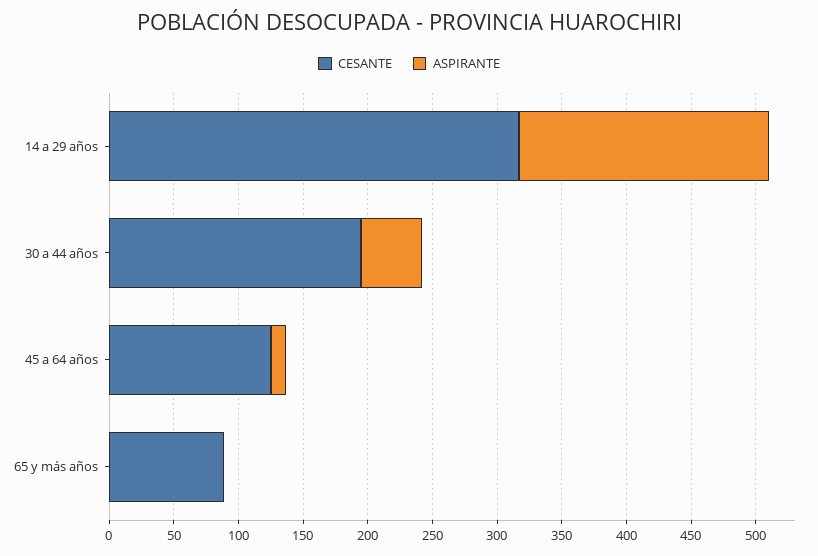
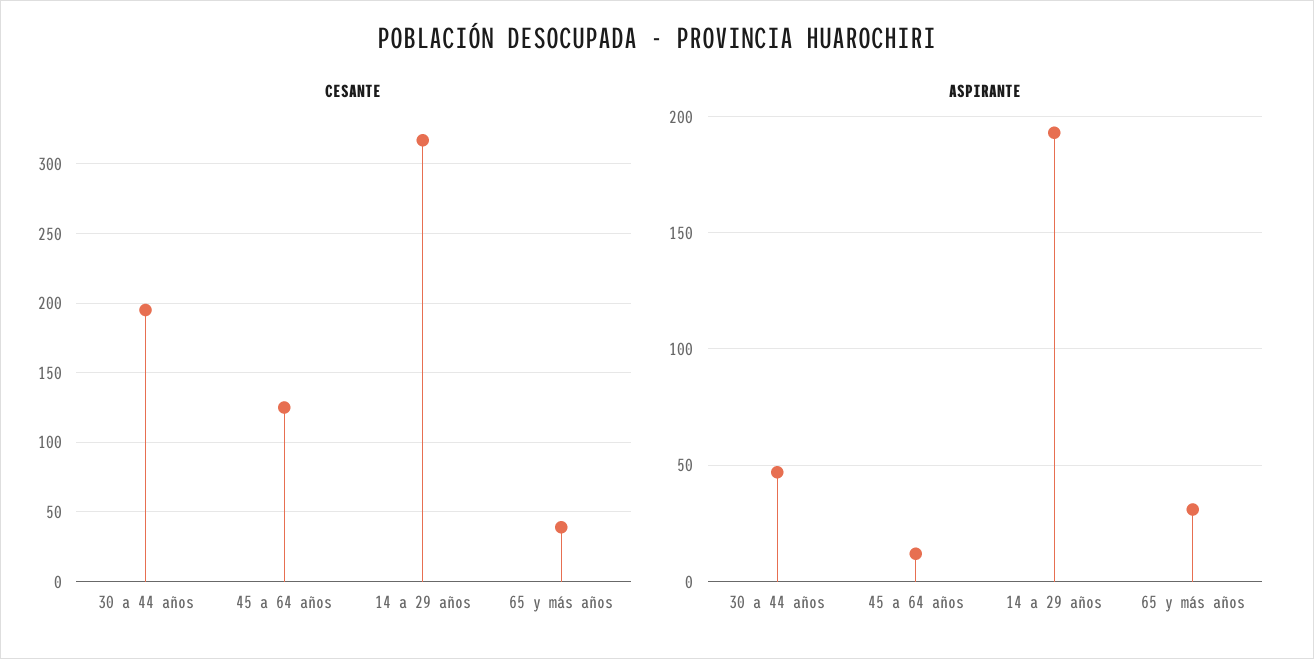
  {
    "CESANTE": {
      "14 a 29 años": 315,
      "30 a 44 años": 195,
      "45 a 64 años": 125,
-     "65 y más años": 90
+     "65 y más años": 40
    },
    "ASPIRANTE": {
      "14 a 29 años": 195,
      "30 a 44 años": 45,
      "45 a 64 años": 10,
-     "65 y más años": 0
+     "65 y más años": 30
    }
  }

